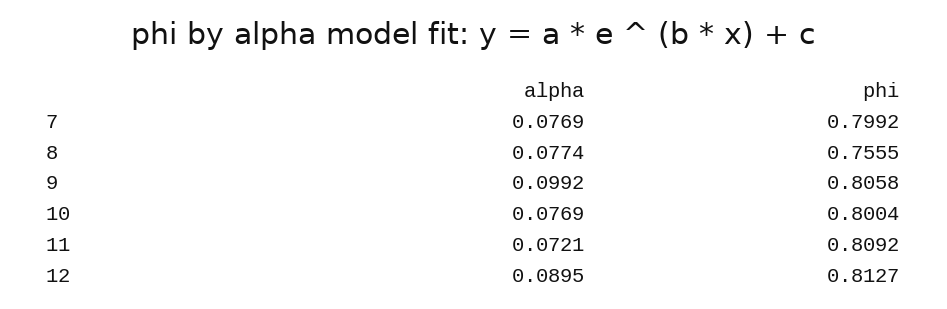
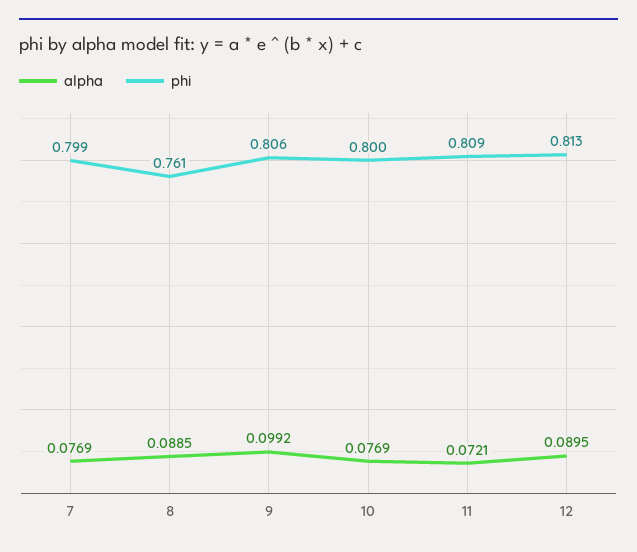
  {
    "alpha": {
      "7": 0.0769,
-     "8": 0.0774,
+     "8": 0.0885,
      "9": 0.0992,
      "10": 0.0769,
      "11": 0.0721,
      "12": 0.0895
    },
    "phi": {
      "7": 0.7992,
-     "8": 0.7555,
+     "8": 0.761,
      "9": 0.8058,
      "10": 0.8004,
      "11": 0.8092,
      "12": 0.8127
    }
  }

